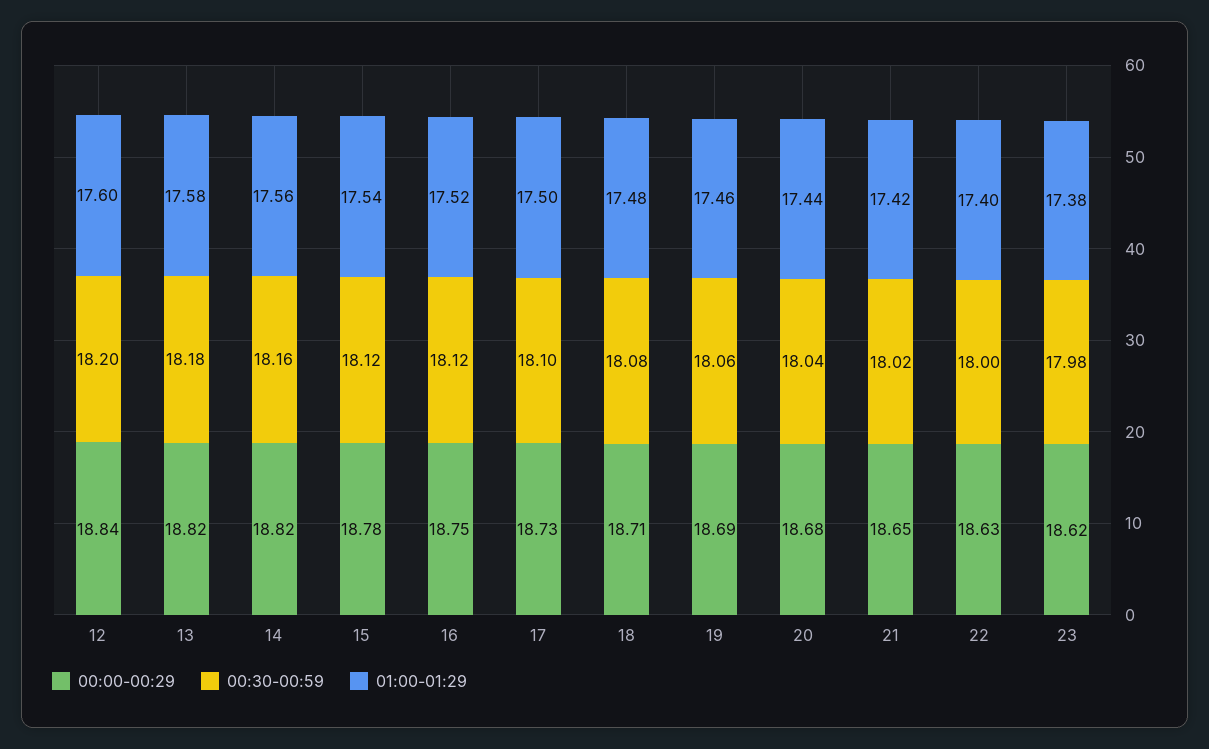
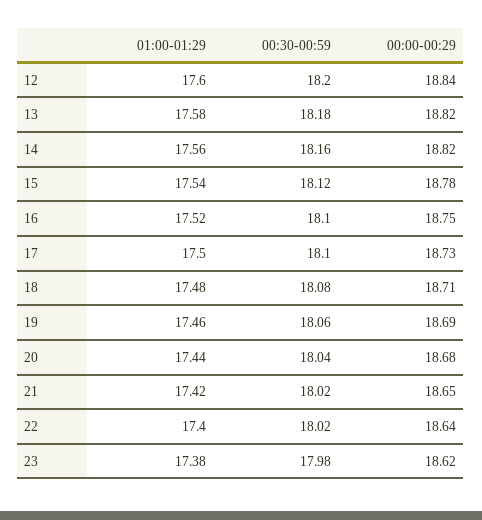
  {
    "00:00-00:29": {
      "12": 18.84,
      "13": 18.82,
      "14": 18.82,
      "15": 18.78,
      "16": 18.75,
      "17": 18.73,
      "18": 18.71,
      "19": 18.69,
      "20": 18.68,
      "21": 18.65,
-     "22": 18.63,
+     "22": 18.64,
      "23": 18.62
    },
    "00:30-00:59": {
      "12": 18.2,
      "13": 18.18,
      "14": 18.16,
      "15": 18.12,
-     "16": 18.12,
+     "16": 18.1,
      "17": 18.1,
      "18": 18.08,
      "19": 18.06,
      "20": 18.04,
      "21": 18.02,
-     "22": 18,
+     "22": 18.02,
      "23": 17.98
    },
    "01:00-01:29": {
      "12": 17.6,
      "13": 17.58,
      "14": 17.56,
      "15": 17.54,
      "16": 17.52,
      "17": 17.5,
      "18": 17.48,
      "19": 17.46,
      "20": 17.44,
      "21": 17.42,
      "22": 17.4,
      "23": 17.38
    }
  }

